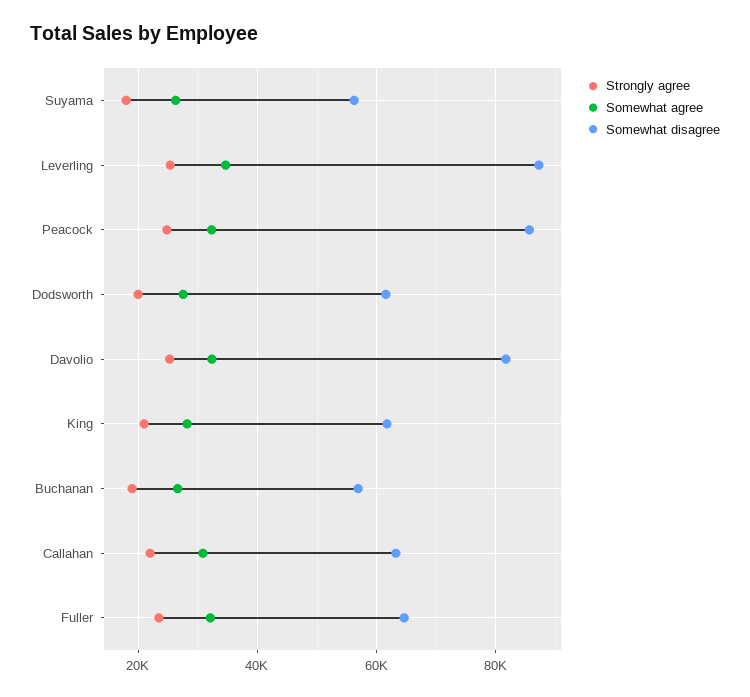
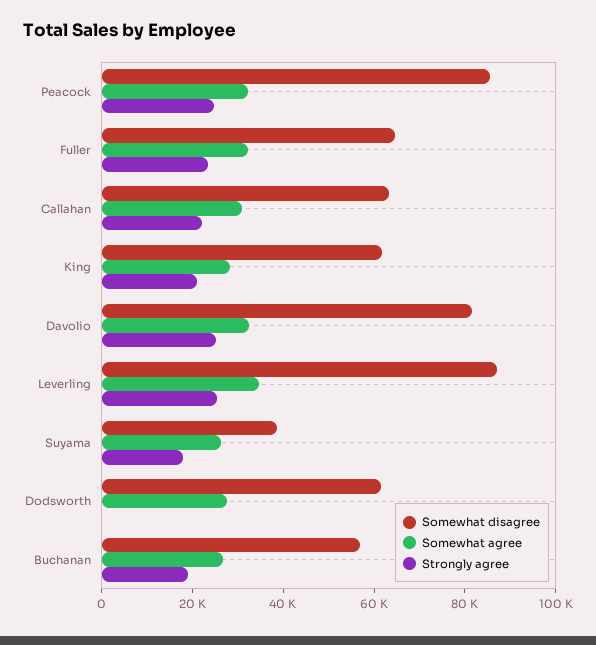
  {
    "Strongly agree": {
      "Suyama": 18000,
      "Leverling": 26000,
      "Peacock": 24000,
-     "Dodsworth": 20000,
+     "Dodsworth": 0,
      "Davolio": 26000,
      "King": 22000,
      "Buchanan": 20000,
      "Callahan": 22000,
      "Fuller": 24000
    },
    "Somewhat agree": {
      "Suyama": 26000,
      "Leverling": 34000,
      "Peacock": 32000,
      "Dodsworth": 28000,
      "Davolio": 32000,
      "King": 28000,
      "Buchanan": 26000,
      "Callahan": 30000,
      "Fuller": 32000
    },
    "Somewhat disagree": {
-     "Suyama": 56000,
+     "Suyama": 40000,
      "Leverling": 88000,
      "Peacock": 86000,
      "Dodsworth": 62000,
      "Davolio": 82000,
      "King": 62000,
      "Buchanan": 56000,
      "Callahan": 64000,
      "Fuller": 64000
    }
  }

